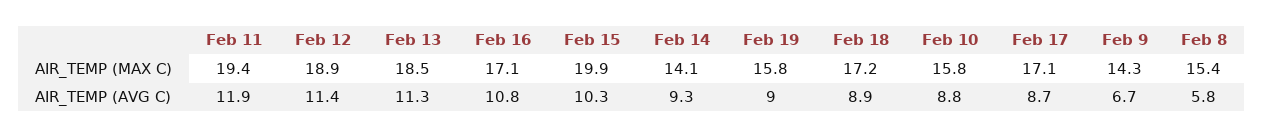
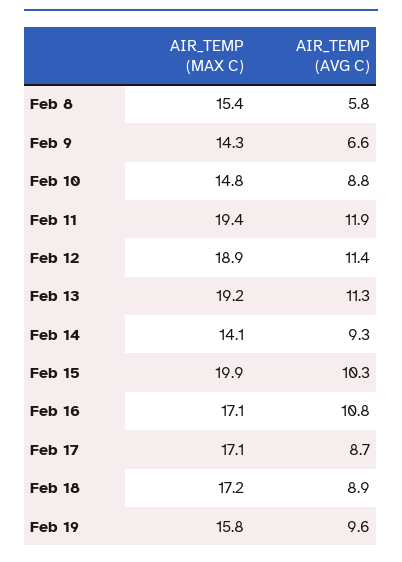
  {
    "Feb 11": {
      "AIR_TEMP (MAX C)": 19.4,
      "AIR_TEMP (AVG C)": 11.9
    },
    "Feb 12": {
      "AIR_TEMP (MAX C)": 18.9,
      "AIR_TEMP (AVG C)": 11.4
    },
    "Feb 13": {
-     "AIR_TEMP (MAX C)": 18.5,
+     "AIR_TEMP (MAX C)": 19.2,
      "AIR_TEMP (AVG C)": 11.3
    },
    "Feb 16": {
      "AIR_TEMP (MAX C)": 17.1,
      "AIR_TEMP (AVG C)": 10.8
    },
    "Feb 15": {
      "AIR_TEMP (MAX C)": 19.9,
      "AIR_TEMP (AVG C)": 10.3
    },
    "Feb 14": {
      "AIR_TEMP (MAX C)": 14.1,
      "AIR_TEMP (AVG C)": 9.3
    },
    "Feb 19": {
      "AIR_TEMP (MAX C)": 15.8,
-     "AIR_TEMP (AVG C)": 9
+     "AIR_TEMP (AVG C)": 9.6
    },
    "Feb 18": {
      "AIR_TEMP (MAX C)": 17.2,
      "AIR_TEMP (AVG C)": 8.9
    },
    "Feb 10": {
-     "AIR_TEMP (MAX C)": 15.8,
+     "AIR_TEMP (MAX C)": 14.8,
      "AIR_TEMP (AVG C)": 8.8
    },
    "Feb 17": {
      "AIR_TEMP (MAX C)": 17.1,
      "AIR_TEMP (AVG C)": 8.7
    },
    "Feb 9": {
      "AIR_TEMP (MAX C)": 14.3,
-     "AIR_TEMP (AVG C)": 6.7
+     "AIR_TEMP (AVG C)": 6.6
    },
    "Feb 8": {
      "AIR_TEMP (MAX C)": 15.4,
      "AIR_TEMP (AVG C)": 5.8
    }
  }

